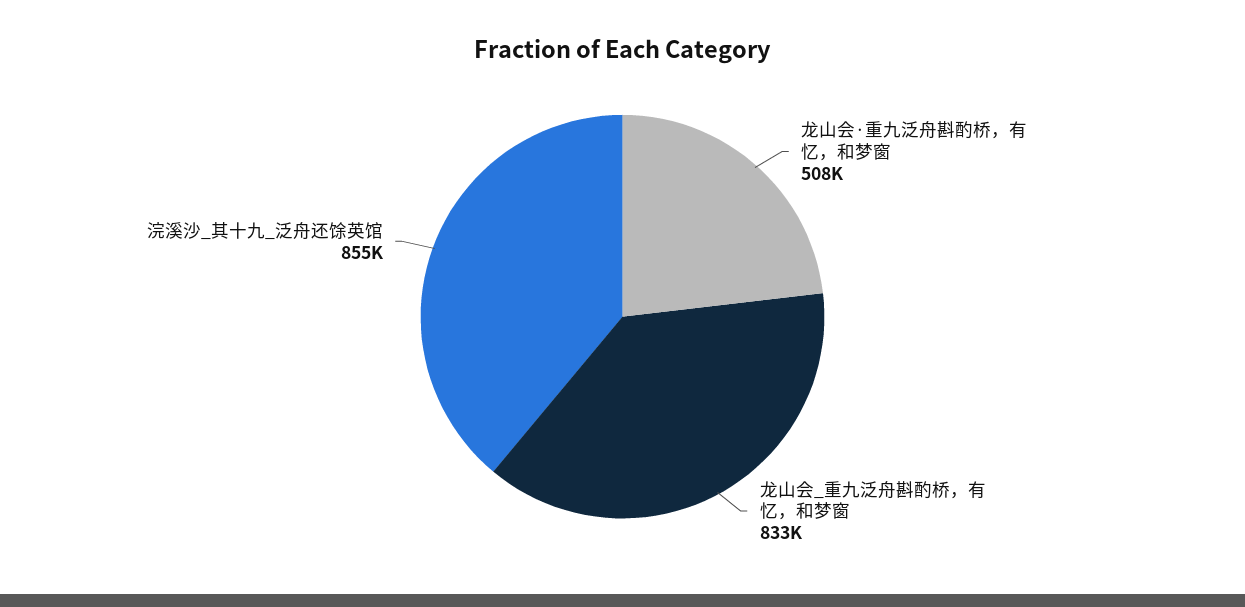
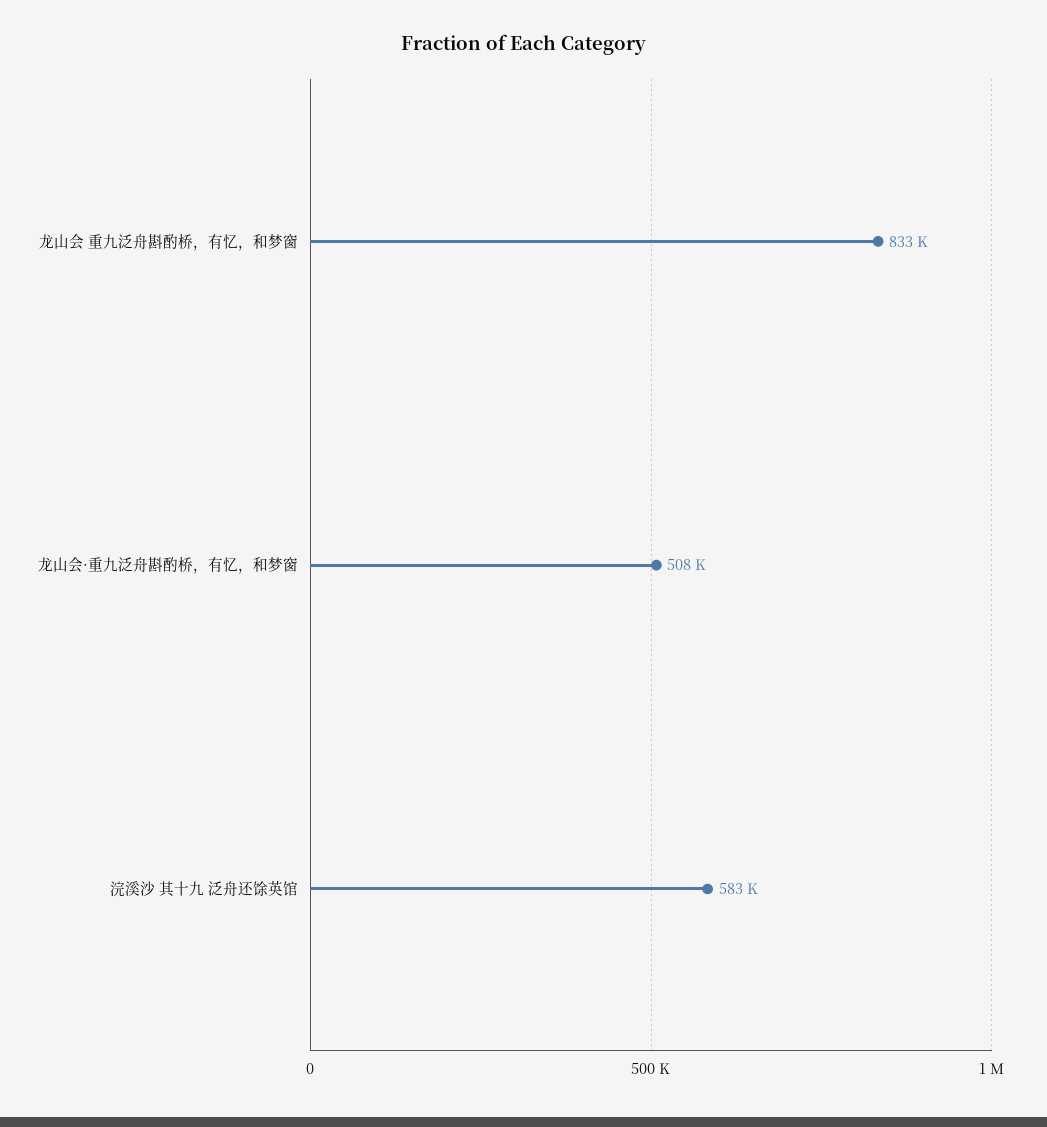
  {
    "龙山会·重九泛舟斟酌桥，有忆，和梦窗": 508000,
    "龙山会_重九泛舟斟酌桥，有忆，和梦窗": 833000,
-   "浣溪沙_其十九_泛舟还馀英馆": 855000
+   "浣溪沙_其十九_泛舟还馀英馆": 583000
  }

